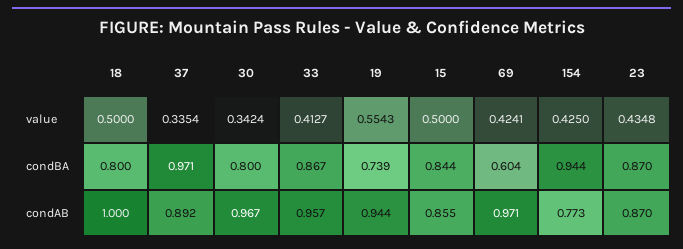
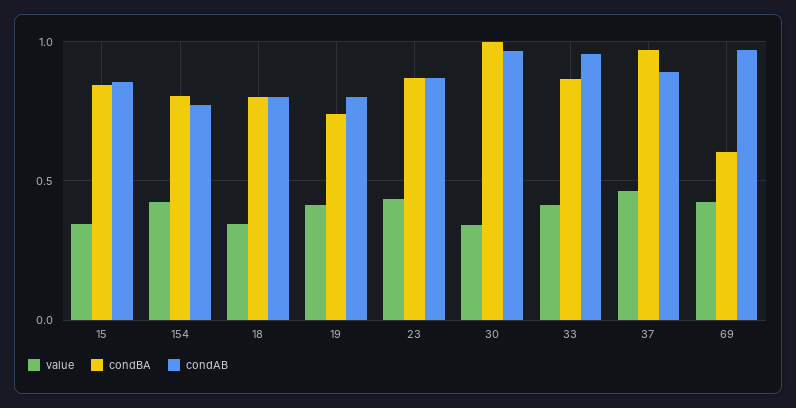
  {
    "value": {
-     "18": 0.5,
+     "18": 0.35,
-     "37": 0.3354,
+     "37": 0.45,
      "30": 0.3424,
      "33": 0.4127,
-     "19": 0.5543,
+     "19": 0.4,
-     "15": 0.5,
+     "15": 0.35,
      "69": 0.4241,
      "154": 0.425,
      "23": 0.4348
    },
    "condBA": {
      "18": 0.8,
      "37": 0.971,
-     "30": 0.8,
+     "30": 1,
      "33": 0.867,
      "19": 0.739,
      "15": 0.844,
      "69": 0.604,
-     "154": 0.944,
+     "154": 0.8,
      "23": 0.87
    },
    "condAB": {
-     "18": 1,
+     "18": 0.8,
      "37": 0.892,
      "30": 0.967,
      "33": 0.957,
-     "19": 0.944,
+     "19": 0.8,
      "15": 0.855,
      "69": 0.971,
      "154": 0.773,
      "23": 0.87
    }
  }

